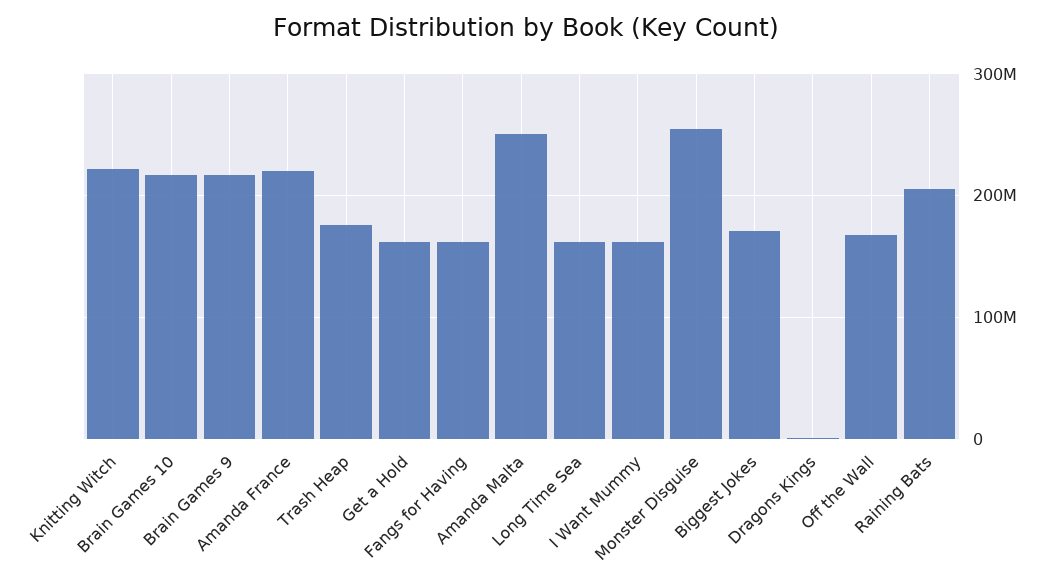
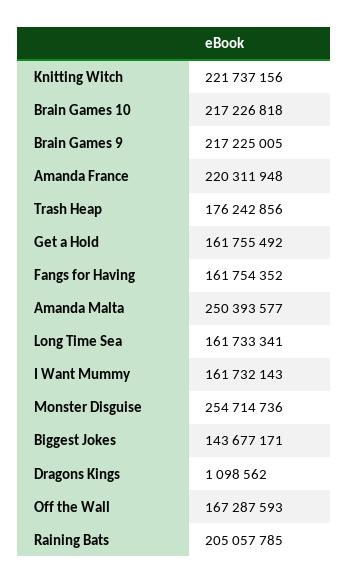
  {
    "Knitting Witch": 221737156,
    "Brain Games 10": 217226818,
    "Brain Games 9": 217225005,
    "Amanda France": 220311948,
    "Trash Heap": 176242856,
    "Get a Hold": 161755492,
    "Fangs for Having": 161754352,
    "Amanda Malta": 250393577,
    "Long Time Sea": 161733341,
    "I Want Mummy": 161732143,
    "Monster Disguise": 254714736,
-   "Biggest Jokes": 170000000,
+   "Biggest Jokes": 143677171,
    "Dragons Kings": 1098562,
    "Off the Wall": 167287593,
    "Raining Bats": 205057785
  }

